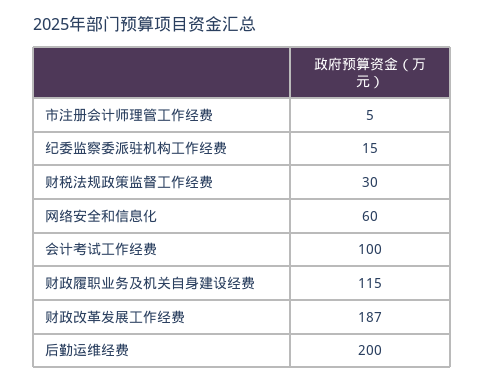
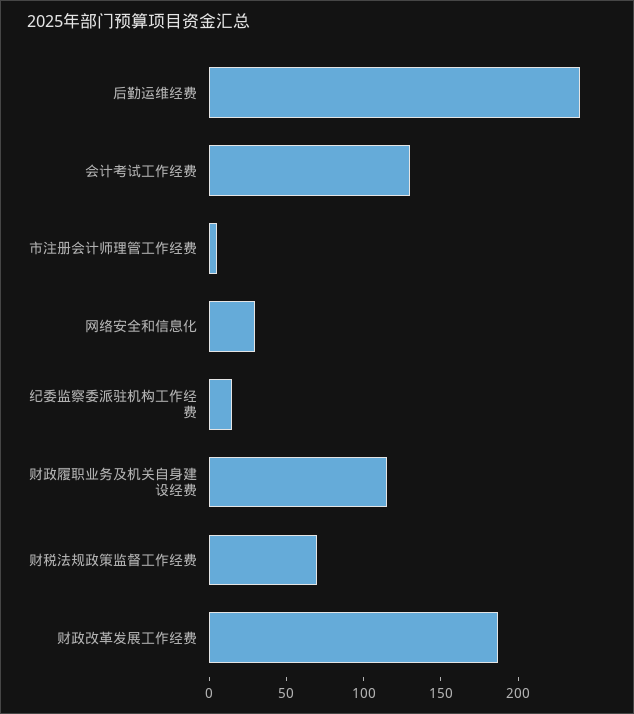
  {
    "市注册会计师理管工作经费": 5,
    "纪委监察委派驻机构工作经费": 15,
-   "财税法规政策监督工作经费": 30,
+   "财税法规政策监督工作经费": 70,
-   "网络安全和信息化": 60,
+   "网络安全和信息化": 30,
-   "会计考试工作经费": 100,
+   "会计考试工作经费": 130,
    "财政履职业务及机关自身建设经费": 115,
    "财政改革发展工作经费": 187,
-   "后勤运维经费": 200
+   "后勤运维经费": 240
  }

